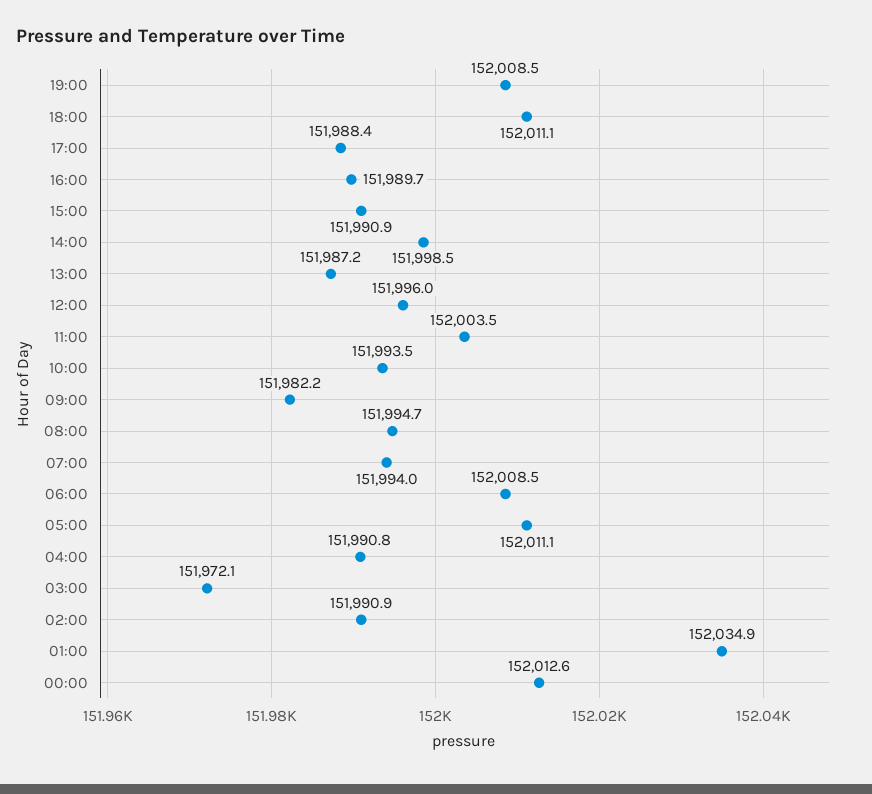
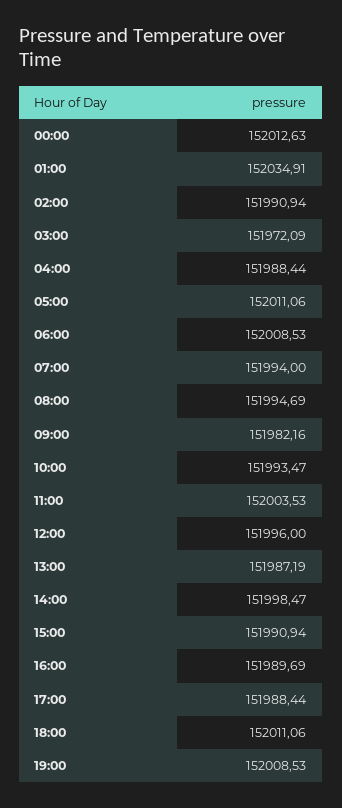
  {
    "19:00": 152008.53,
    "18:00": 152011.06,
    "17:00": 151988.44,
    "16:00": 151989.69,
    "15:00": 151990.94,
    "14:00": 151998.47,
    "13:00": 151987.19,
    "12:00": 151996,
    "11:00": 152003.53,
    "10:00": 151993.47,
    "09:00": 151982.16,
    "08:00": 151994.69,
    "07:00": 151994,
    "06:00": 152008.53,
    "05:00": 152011.06,
-   "04:00": 151990.8,
+   "04:00": 151988.44,
    "03:00": 151972.09,
    "02:00": 151990.94,
    "01:00": 152034.91,
    "00:00": 152012.63
  }

